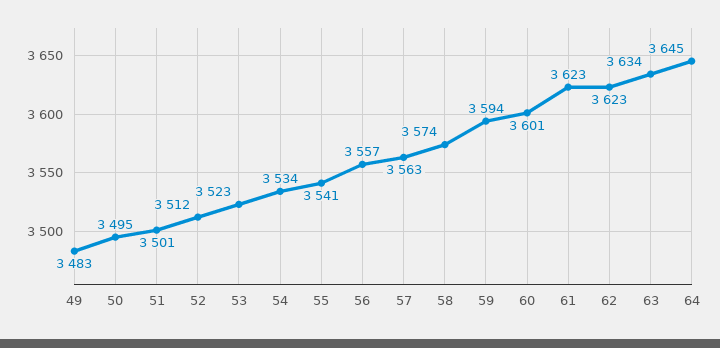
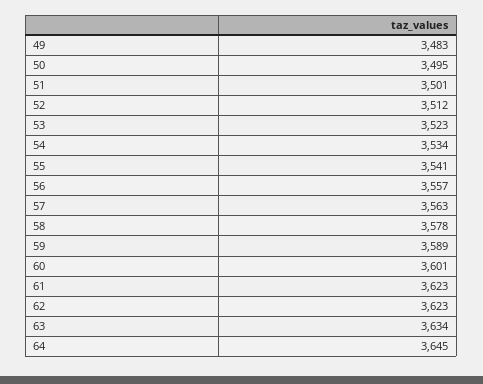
  {
    "49": 3483,
    "50": 3495,
    "51": 3501,
    "52": 3512,
    "53": 3523,
    "54": 3534,
    "55": 3541,
    "56": 3557,
    "57": 3563,
-   "58": 3574,
+   "58": 3578,
-   "59": 3594,
+   "59": 3589,
    "60": 3601,
    "61": 3623,
    "62": 3623,
    "63": 3634,
    "64": 3645
  }

